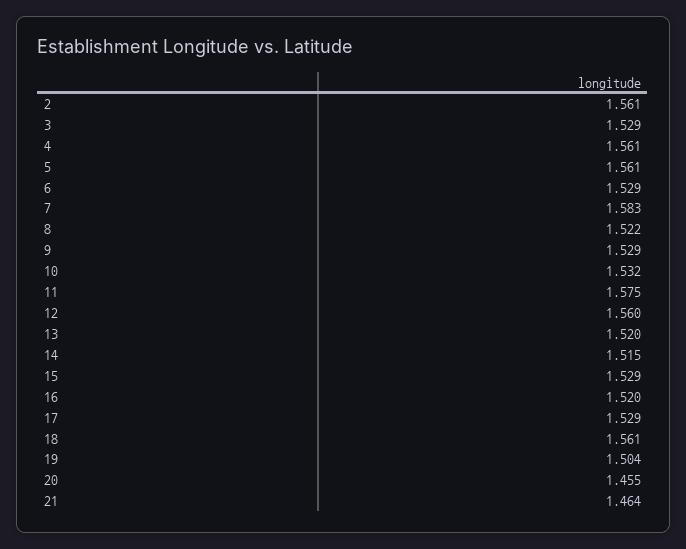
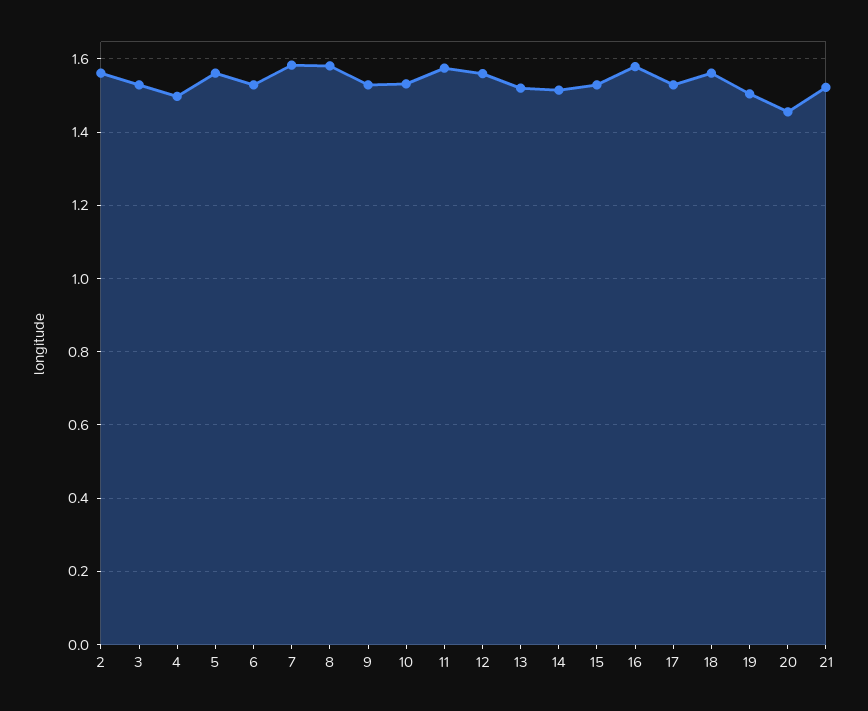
  {
    "2": 1.561,
    "3": 1.529,
-   "4": 1.561,
+   "4": 1.5,
    "5": 1.561,
    "6": 1.529,
    "7": 1.583,
-   "8": 1.522,
+   "8": 1.58,
    "9": 1.529,
    "10": 1.532,
    "11": 1.575,
    "12": 1.56,
    "13": 1.52,
    "14": 1.515,
    "15": 1.529,
-   "16": 1.52,
+   "16": 1.58,
    "17": 1.529,
    "18": 1.561,
    "19": 1.504,
    "20": 1.455,
-   "21": 1.464
+   "21": 1.52
  }

